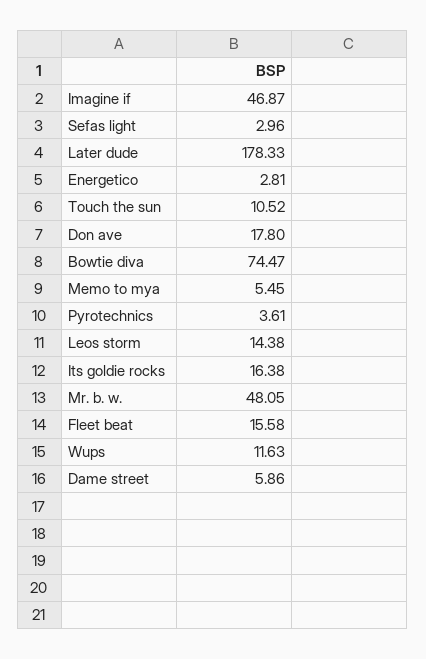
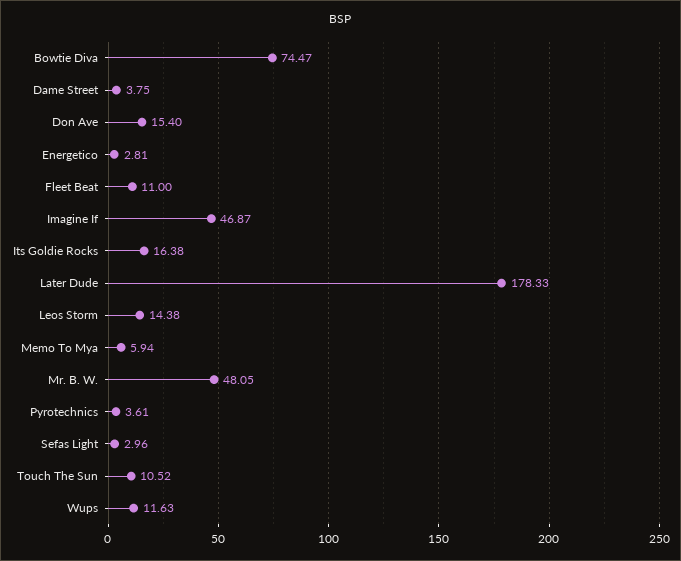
  {
    "Imagine if": 46.87,
    "Sefas light": 2.96,
    "Later dude": 178.33,
    "Energetico": 2.81,
    "Touch the sun": 10.52,
-   "Don ave": 17.8,
+   "Don ave": 15.4,
    "Bowtie diva": 74.47,
-   "Memo to mya": 5.45,
+   "Memo to mya": 5.94,
    "Pyrotechnics": 3.61,
    "Leos storm": 14.38,
    "Its goldie rocks": 16.38,
    "Mr. b. w.": 48.05,
-   "Fleet beat": 15.58,
+   "Fleet beat": 11,
    "Wups": 11.63,
-   "Dame street": 5.86
+   "Dame street": 3.75
  }

